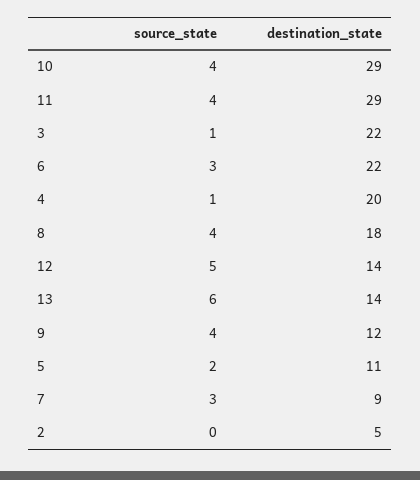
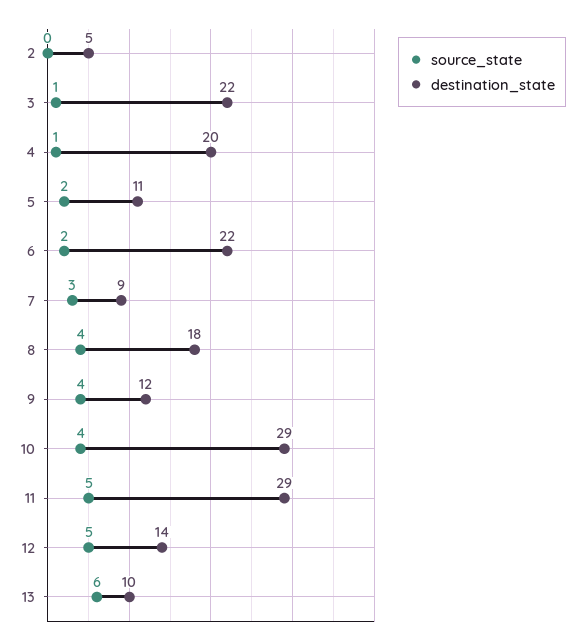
  {
    "source_state": {
      "10": 4,
-     "11": 4,
+     "11": 5,
      "3": 1,
-     "6": 3,
+     "6": 2,
      "4": 1,
      "8": 4,
      "12": 5,
      "13": 6,
      "9": 4,
      "5": 2,
      "7": 3,
      "2": 0
    },
    "destination_state": {
      "10": 29,
      "11": 29,
      "3": 22,
      "6": 22,
      "4": 20,
      "8": 18,
      "12": 14,
-     "13": 14,
+     "13": 10,
      "9": 12,
      "5": 11,
      "7": 9,
      "2": 5
    }
  }

